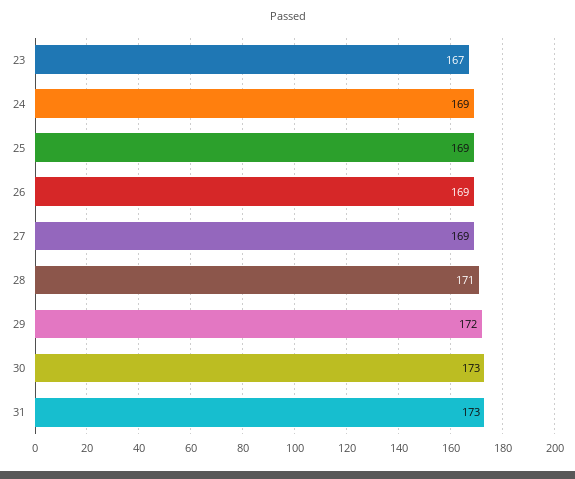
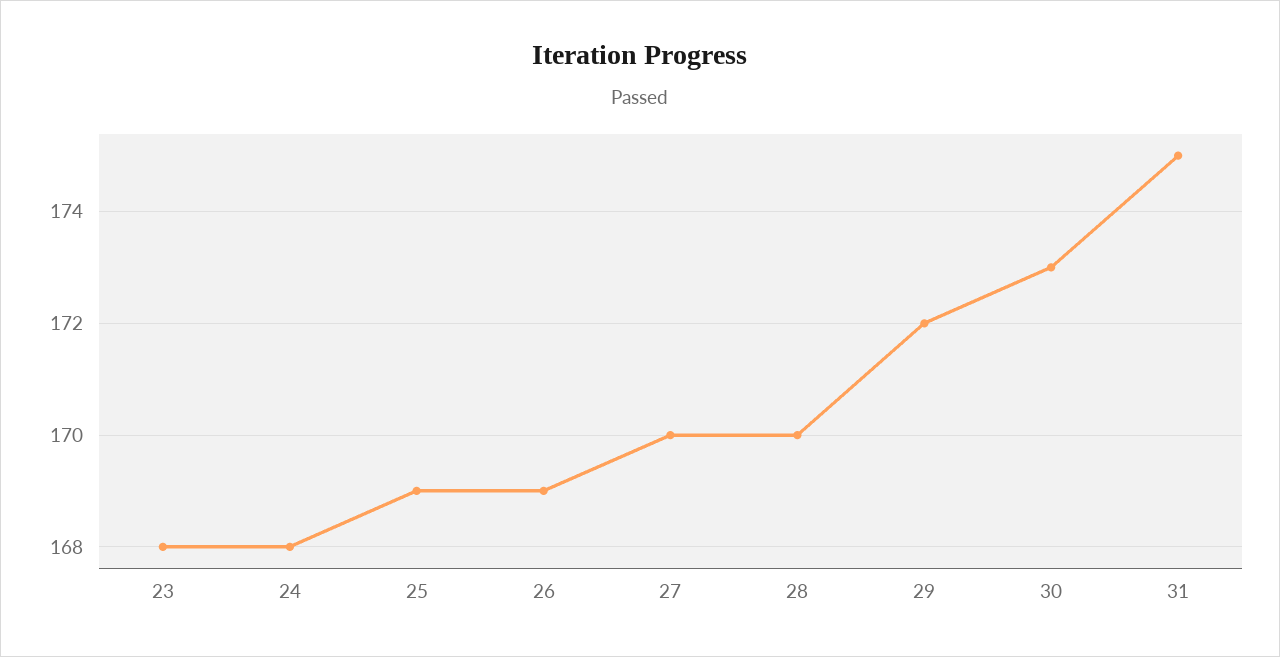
  {
-   "23": 167,
+   "23": 168,
-   "24": 169,
+   "24": 168,
    "25": 169,
    "26": 169,
-   "27": 169,
+   "27": 170,
-   "28": 171,
+   "28": 170,
    "29": 172,
    "30": 173,
-   "31": 173
+   "31": 175
  }

